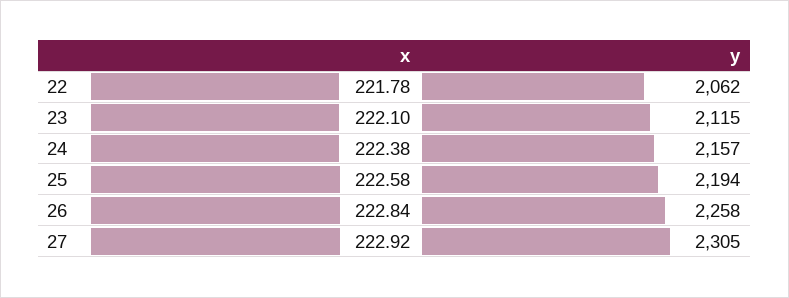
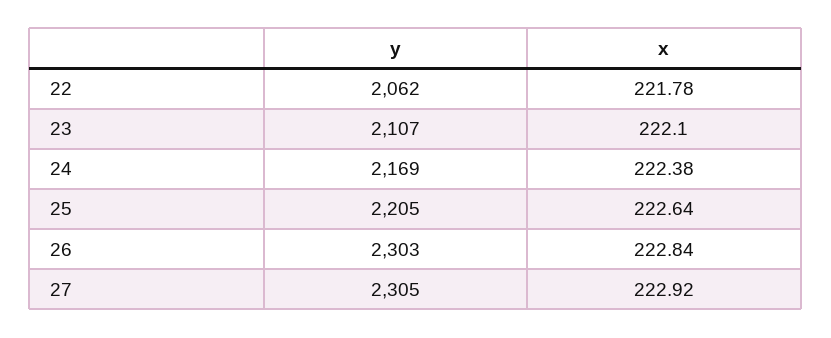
  {
    "x": {
      "22": 221.78,
      "23": 222.1,
      "24": 222.38,
-     "25": 222.58,
+     "25": 222.64,
      "26": 222.84,
      "27": 222.92
    },
    "y": {
      "22": 2062,
-     "23": 2115,
+     "23": 2107,
-     "24": 2157,
+     "24": 2169,
-     "25": 2194,
+     "25": 2205,
-     "26": 2258,
+     "26": 2303,
      "27": 2305
    }
  }

